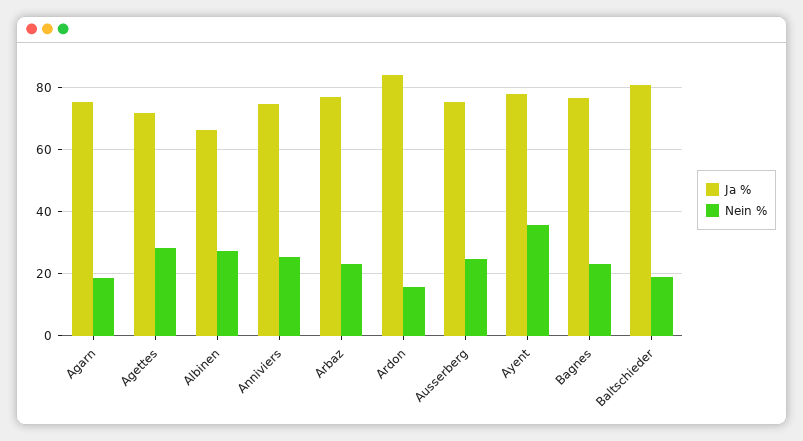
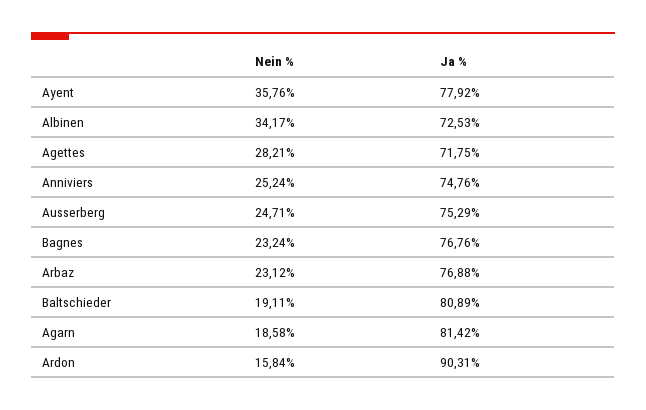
  {
    "Ja %": {
-     "Agarn": 76,
+     "Agarn": 81.42,
      "Agettes": 71.75,
-     "Albinen": 66,
+     "Albinen": 72.53,
      "Anniviers": 74.76,
      "Arbaz": 76.88,
-     "Ardon": 84,
+     "Ardon": 90.31,
      "Ausserberg": 75.29,
      "Ayent": 77.92,
      "Bagnes": 76.76,
      "Baltschieder": 80.89
    },
    "Nein %": {
      "Agarn": 18.58,
      "Agettes": 28.21,
-     "Albinen": 28,
+     "Albinen": 34.17,
      "Anniviers": 25.24,
      "Arbaz": 23.12,
      "Ardon": 15.84,
      "Ausserberg": 24.71,
      "Ayent": 35.76,
      "Bagnes": 23.24,
      "Baltschieder": 19.11
    }
  }

